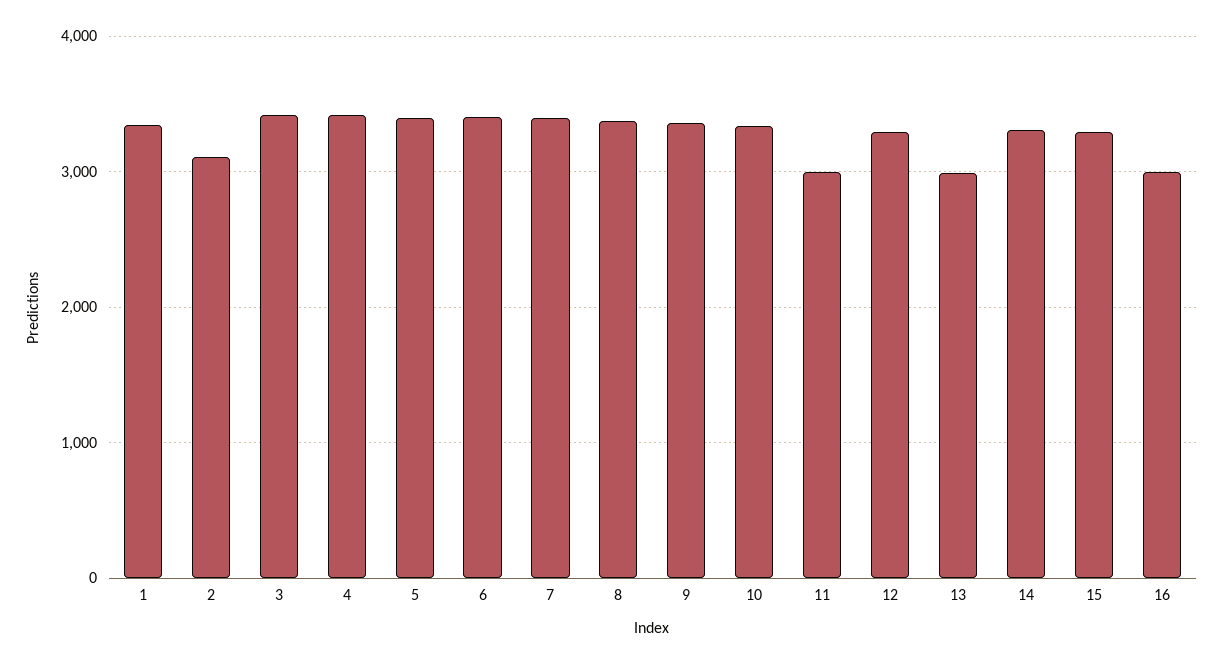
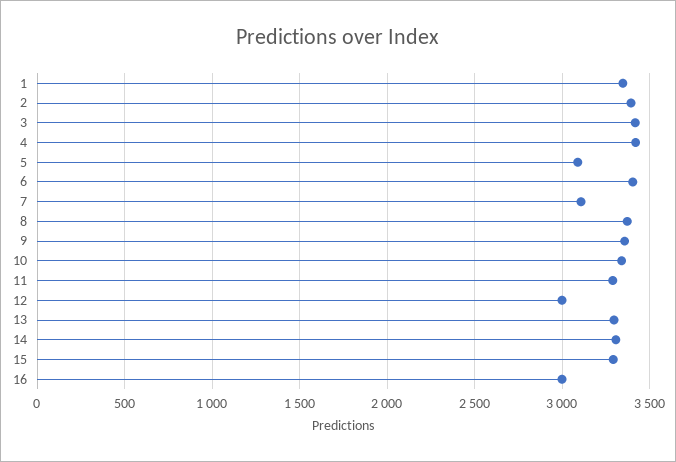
  {
    "1": 3350,
-   "2": 3100,
+   "2": 3400,
    "3": 3400,
    "4": 3400,
-   "5": 3400,
+   "5": 3100,
    "6": 3400,
-   "7": 3400,
+   "7": 3100,
    "8": 3350,
    "9": 3350,
    "10": 3350,
-   "11": 3000,
+   "11": 3300,
-   "12": 3300,
+   "12": 3000,
-   "13": 3000,
+   "13": 3300,
    "14": 3300,
    "15": 3300,
    "16": 3000
  }

